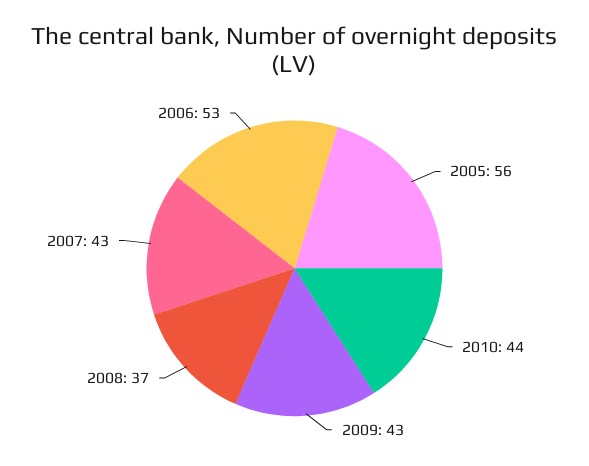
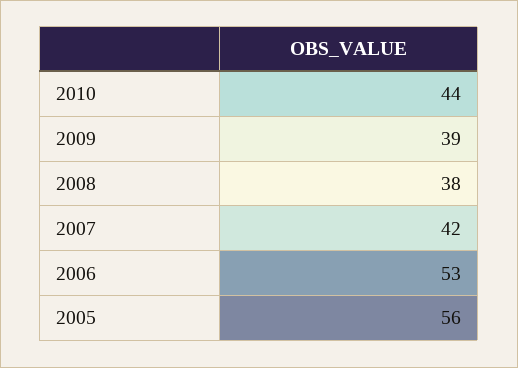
  {
    "2005": 56,
    "2010": 44,
-   "2009": 43,
+   "2009": 39,
-   "2008": 37,
+   "2008": 38,
-   "2007": 43,
+   "2007": 42,
    "2006": 53
  }

